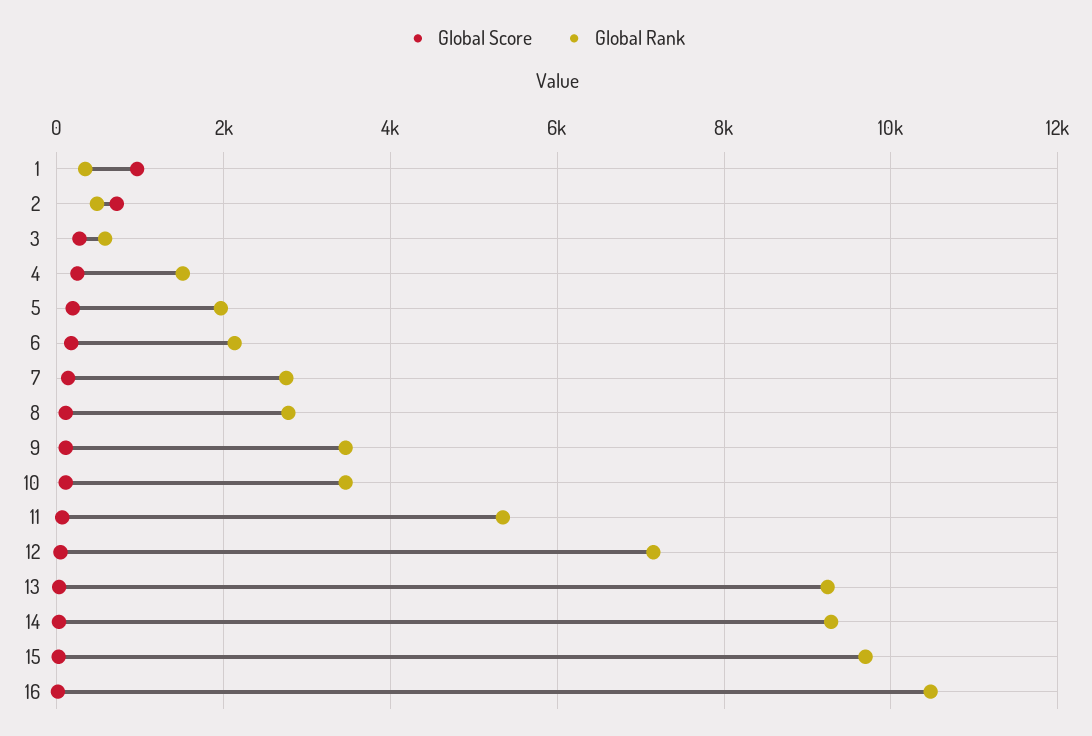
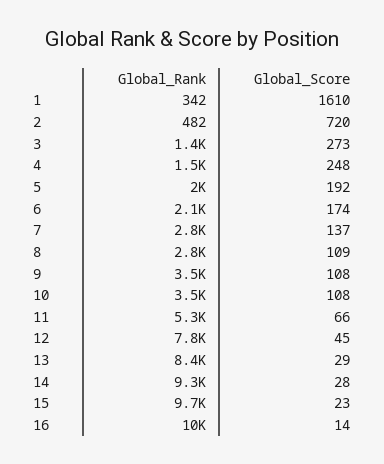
  {
    "Global Score": {
-     "1": 1000,
+     "1": 1610,
      "2": 720,
      "3": 273,
      "4": 248,
      "5": 192,
      "6": 174,
      "7": 137,
      "8": 109,
      "9": 108,
      "10": 108,
      "11": 66,
      "12": 45,
      "13": 29,
      "14": 28,
      "15": 23,
      "16": 14
    },
    "Global Rank": {
      "1": 342,
      "2": 482,
-     "3": 600,
+     "3": 1400,
      "4": 1500,
      "5": 2000,
      "6": 2100,
      "7": 2800,
      "8": 2800,
      "9": 3500,
      "10": 3500,
      "11": 5300,
-     "12": 7200,
+     "12": 7800,
-     "13": 9200,
+     "13": 8400,
      "14": 9300,
      "15": 9700,
      "16": 10000
    }
  }

